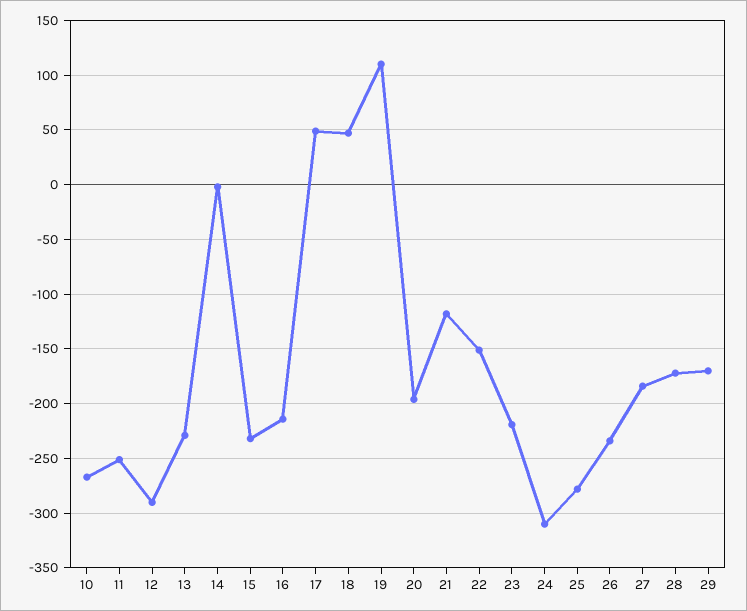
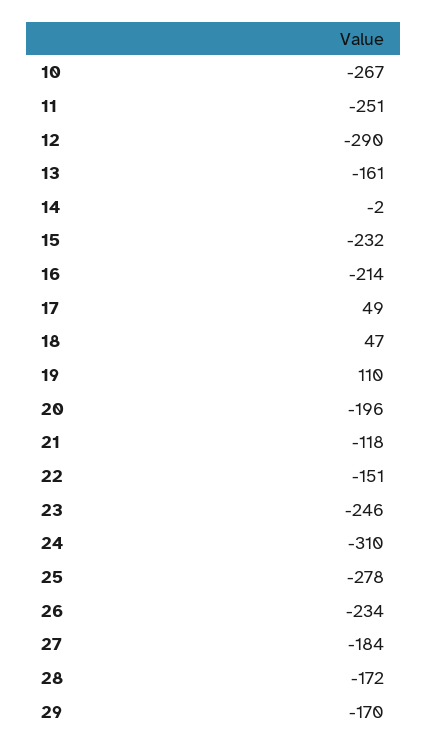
  {
    "10": -267,
    "11": -251,
    "12": -290,
-   "13": -230,
+   "13": -161,
    "14": -2,
    "15": -232,
    "16": -214,
    "17": 49,
    "18": 47,
    "19": 110,
    "20": -196,
    "21": -118,
    "22": -151,
-   "23": -220,
+   "23": -246,
    "24": -310,
    "25": -278,
    "26": -234,
    "27": -184,
    "28": -172,
    "29": -170
  }

